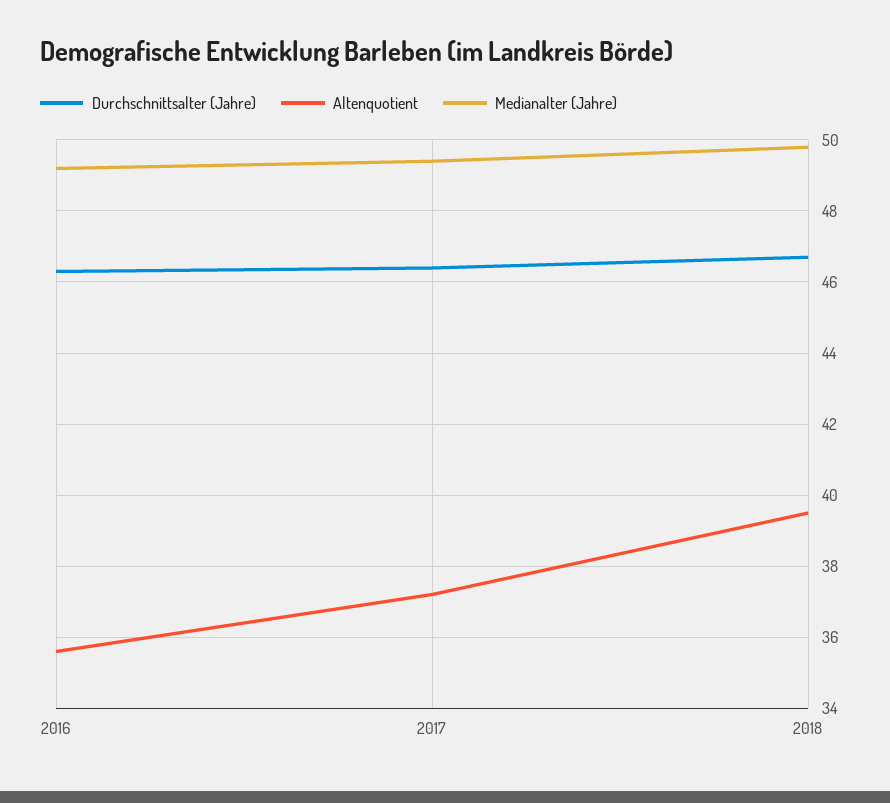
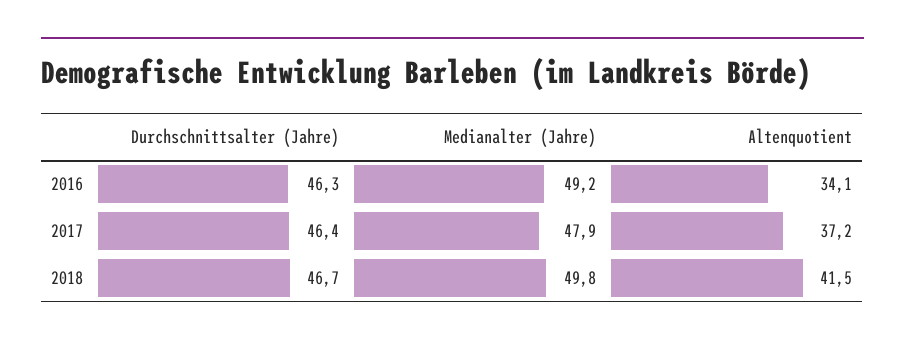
  {
    "Durchschnittsalter (Jahre)": {
      "2016": 46.3,
      "2017": 46.4,
      "2018": 46.7
    },
    "Altenquotient": {
-     "2016": 35.5,
+     "2016": 34.1,
      "2017": 37.2,
-     "2018": 39.5
+     "2018": 41.5
    },
    "Medianalter (Jahre)": {
      "2016": 49.2,
-     "2017": 49.5,
+     "2017": 47.9,
      "2018": 49.8
    }
  }

